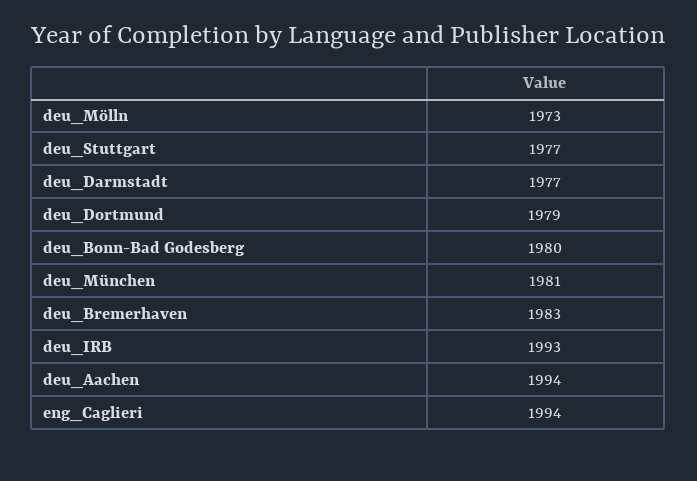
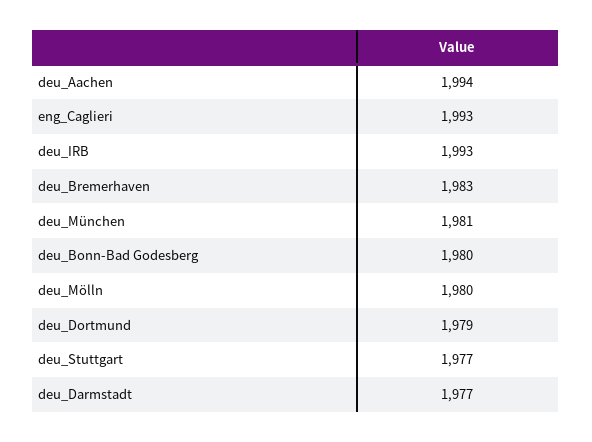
  {
-   "deu_Mölln": 1973,
+   "deu_Mölln": 1980,
    "deu_Stuttgart": 1977,
    "deu_Darmstadt": 1977,
    "deu_Dortmund": 1979,
    "deu_Bonn-Bad Godesberg": 1980,
    "deu_München": 1981,
    "deu_Bremerhaven": 1983,
    "deu_IRB": 1993,
    "deu_Aachen": 1994,
-   "eng_Caglieri": 1994
+   "eng_Caglieri": 1993
  }

